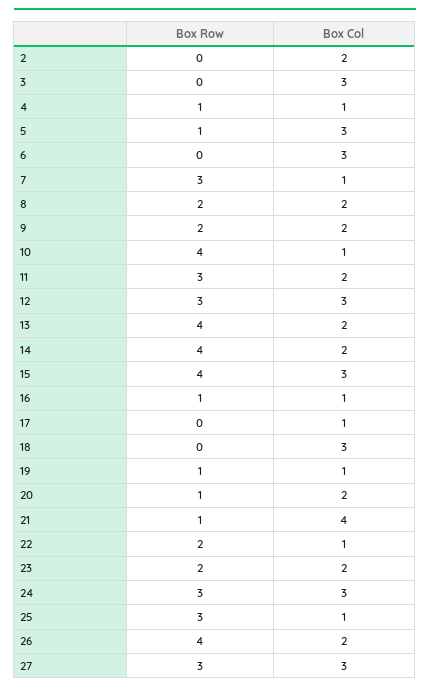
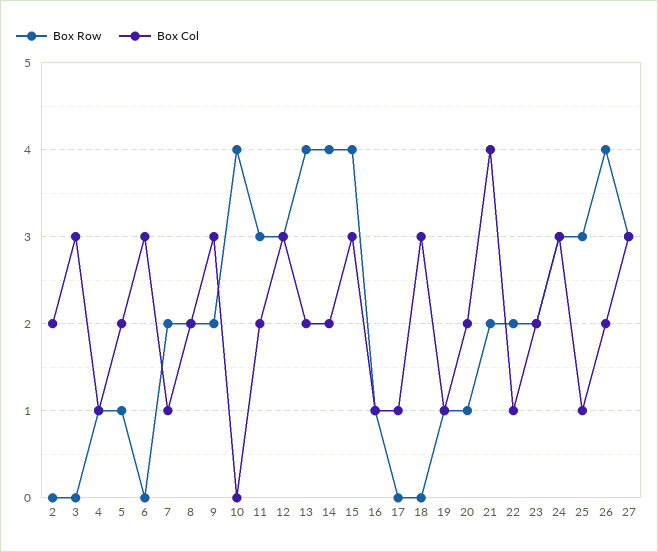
  {
    "Box Row": {
      "2": 0,
      "3": 0,
      "4": 1,
      "5": 1,
      "6": 0,
-     "7": 3,
+     "7": 2,
      "8": 2,
      "9": 2,
      "10": 4,
      "11": 3,
      "12": 3,
      "13": 4,
      "14": 4,
      "15": 4,
      "16": 1,
      "17": 0,
      "18": 0,
      "19": 1,
      "20": 1,
-     "21": 1,
+     "21": 2,
      "22": 2,
      "23": 2,
      "24": 3,
      "25": 3,
      "26": 4,
      "27": 3
    },
    "Box Col": {
      "2": 2,
      "3": 3,
      "4": 1,
-     "5": 3,
+     "5": 2,
      "6": 3,
      "7": 1,
      "8": 2,
-     "9": 2,
+     "9": 3,
-     "10": 1,
+     "10": 0,
      "11": 2,
      "12": 3,
      "13": 2,
      "14": 2,
      "15": 3,
      "16": 1,
      "17": 1,
      "18": 3,
      "19": 1,
      "20": 2,
      "21": 4,
      "22": 1,
      "23": 2,
      "24": 3,
      "25": 1,
      "26": 2,
      "27": 3
    }
  }

